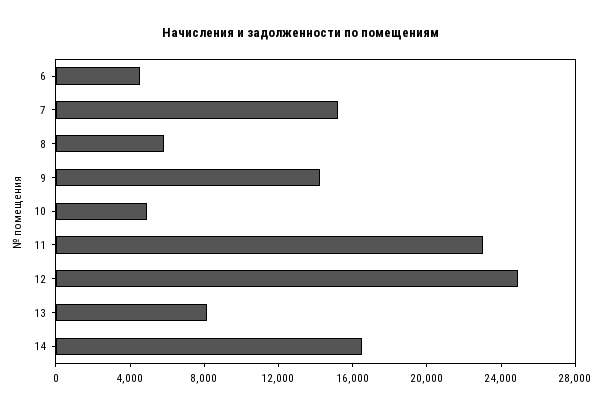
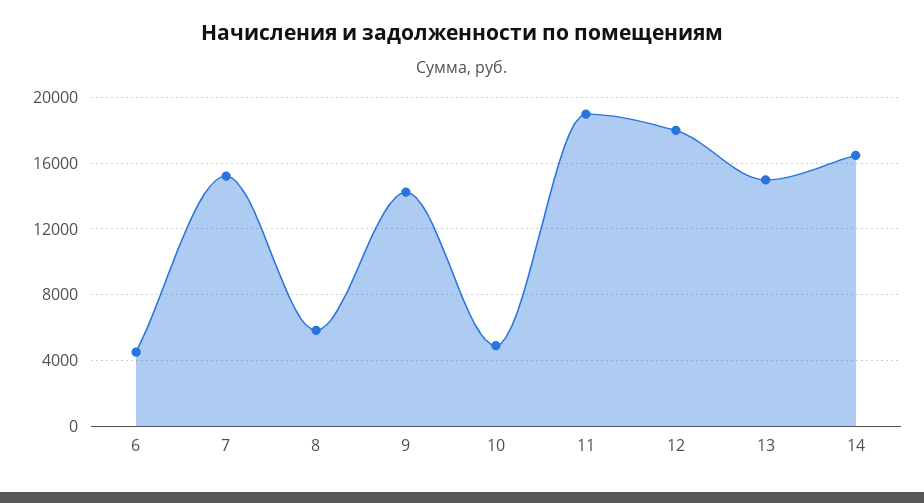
  {
    "6": 4500,
    "7": 15000,
    "8": 6000,
    "9": 14000,
    "10": 5000,
-   "11": 23000,
+   "11": 19000,
-   "12": 25000,
+   "12": 18000,
-   "13": 8000,
+   "13": 15000,
    "14": 16500
  }

